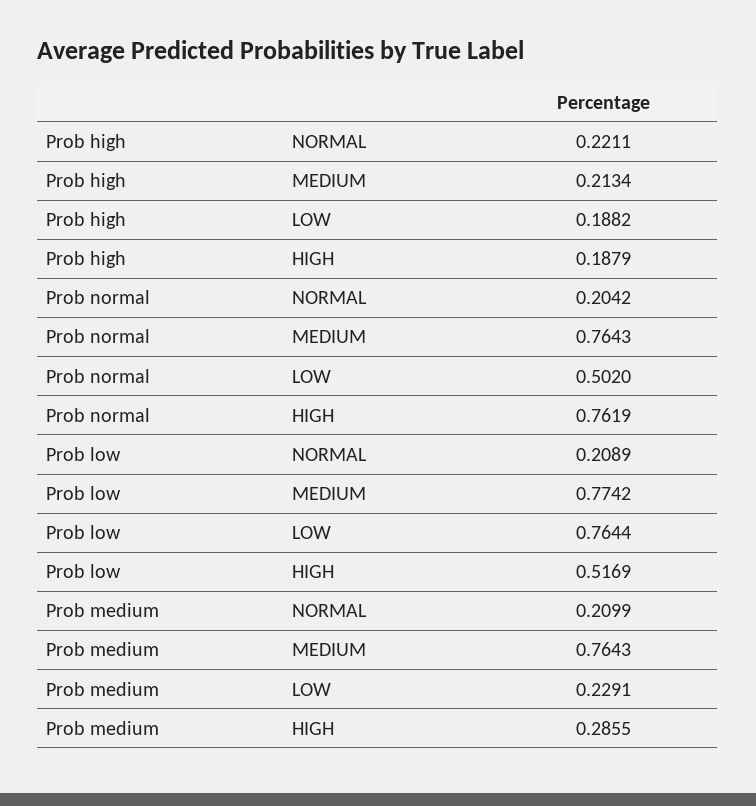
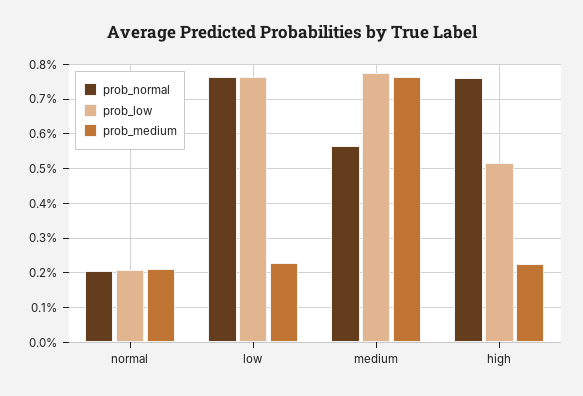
  {
-   "Prob high": {
-     "NORMAL": 0.2211,
-     "MEDIUM": 0.2134,
-     "LOW": 0.1882,
-     "HIGH": 0.1879
-   },
    "Prob normal": {
      "NORMAL": 0.2042,
-     "MEDIUM": 0.7643,
+     "MEDIUM": 0.56,
-     "LOW": 0.502,
+     "LOW": 0.76,
      "HIGH": 0.7619
    },
    "Prob low": {
      "NORMAL": 0.2089,
      "MEDIUM": 0.7742,
      "LOW": 0.7644,
      "HIGH": 0.5169
    },
    "Prob medium": {
      "NORMAL": 0.2099,
      "MEDIUM": 0.7643,
      "LOW": 0.2291,
-     "HIGH": 0.2855
+     "HIGH": 0.22
    }
  }

